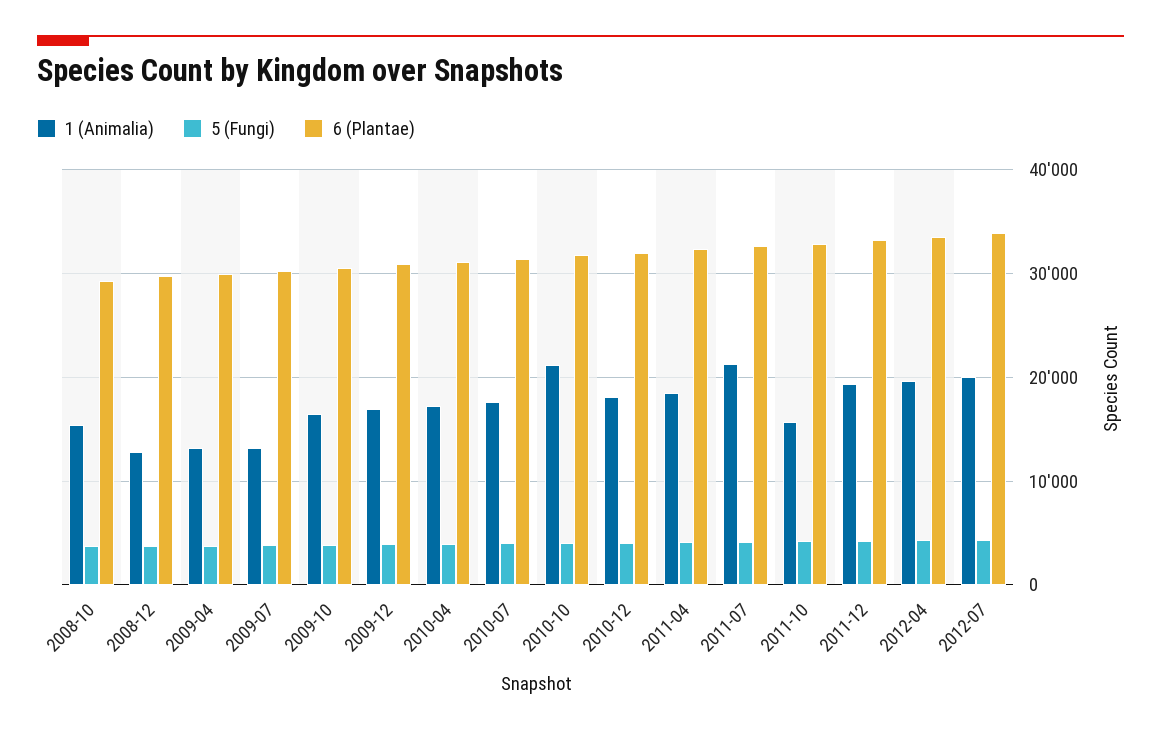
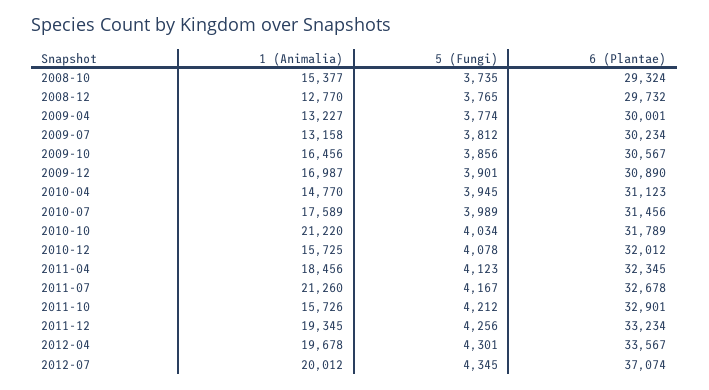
  {
    "1 (Animalia)": {
      "2008-10": 15377,
      "2008-12": 12770,
      "2009-04": 13227,
      "2009-07": 13158,
      "2009-10": 16456,
      "2009-12": 16987,
-     "2010-04": 17000,
+     "2010-04": 14770,
      "2010-07": 17589,
      "2010-10": 21220,
-     "2010-12": 18000,
+     "2010-12": 15725,
      "2011-04": 18456,
      "2011-07": 21260,
      "2011-10": 15726,
      "2011-12": 19345,
      "2012-04": 19678,
      "2012-07": 20012
    },
    "5 (Fungi)": {
      "2008-10": 3735,
      "2008-12": 3765,
      "2009-04": 3774,
      "2009-07": 3812,
      "2009-10": 3856,
      "2009-12": 3901,
      "2010-04": 3945,
      "2010-07": 3989,
      "2010-10": 4034,
      "2010-12": 4078,
      "2011-04": 4123,
      "2011-07": 4167,
      "2011-10": 4212,
      "2011-12": 4256,
      "2012-04": 4301,
      "2012-07": 4345
    },
    "6 (Plantae)": {
      "2008-10": 29324,
      "2008-12": 29732,
      "2009-04": 30001,
      "2009-07": 30234,
      "2009-10": 30567,
      "2009-12": 30890,
      "2010-04": 31123,
      "2010-07": 31456,
      "2010-10": 31789,
      "2010-12": 32012,
      "2011-04": 32345,
      "2011-07": 32678,
      "2011-10": 32901,
      "2011-12": 33234,
      "2012-04": 33567,
-     "2012-07": 34000
+     "2012-07": 37074
    }
  }

